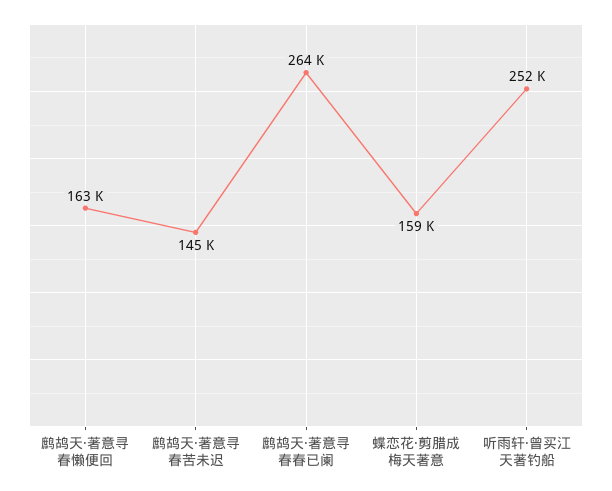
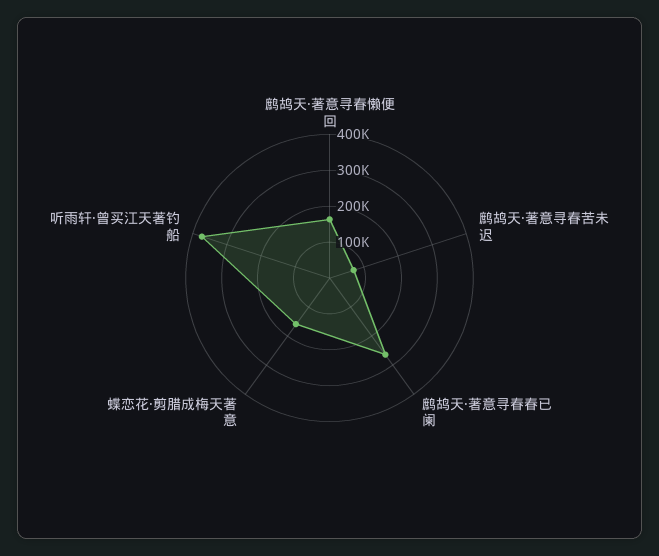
  {
    "鹧鸪天·著意寻春懒便回": 163000,
-   "鹧鸪天·著意寻春苦未迟": 145000,
+   "鹧鸪天·著意寻春苦未迟": 75000,
    "鹧鸪天·著意寻春春已阑": 264000,
    "蝶恋花·剪腊成梅天著意": 159000,
-   "听雨轩·曾买江天著钓船": 252000
+   "听雨轩·曾买江天著钓船": 375000
  }

